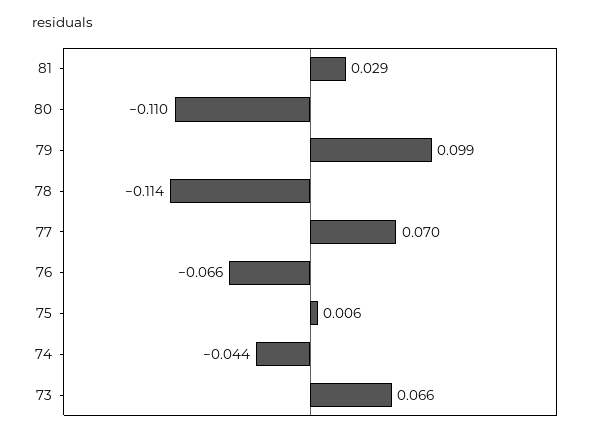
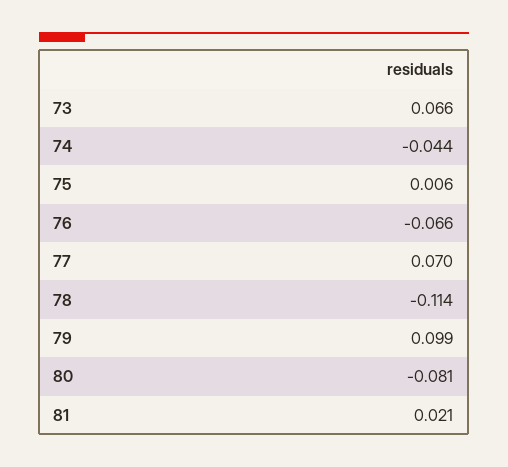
  {
-   "81": 0.029,
+   "81": 0.021,
-   "80": -0.11,
+   "80": -0.081,
    "79": 0.099,
    "78": -0.114,
    "77": 0.07,
    "76": -0.066,
    "75": 0.006,
    "74": -0.044,
    "73": 0.066
  }

